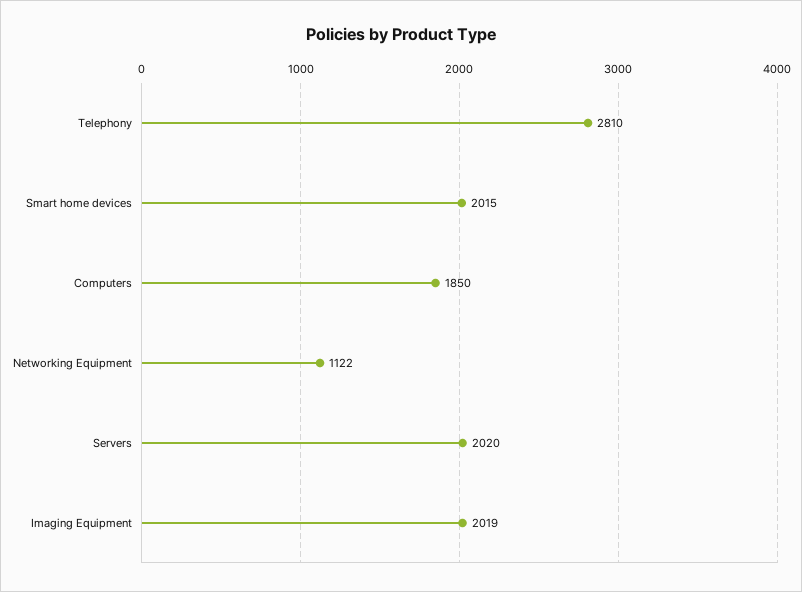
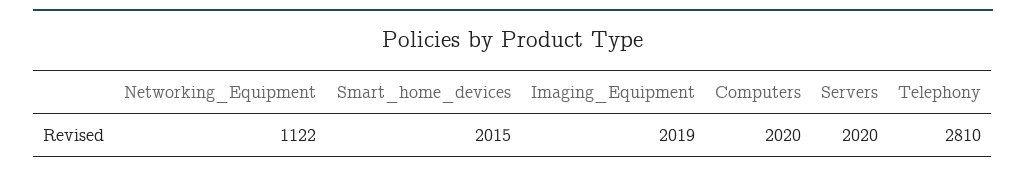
  {
    "Telephony": 2810,
    "Smart home devices": 2015,
-   "Computers": 1850,
+   "Computers": 2020,
    "Networking Equipment": 1122,
    "Servers": 2020,
    "Imaging Equipment": 2019
  }

